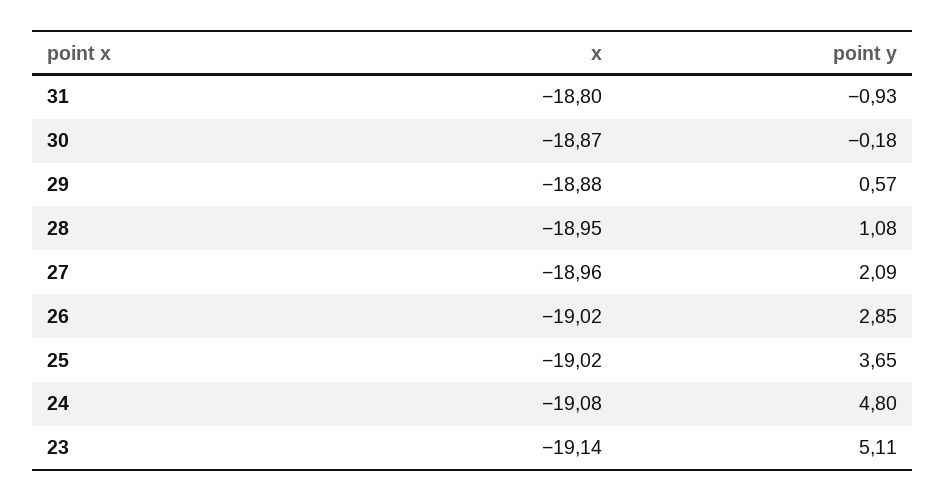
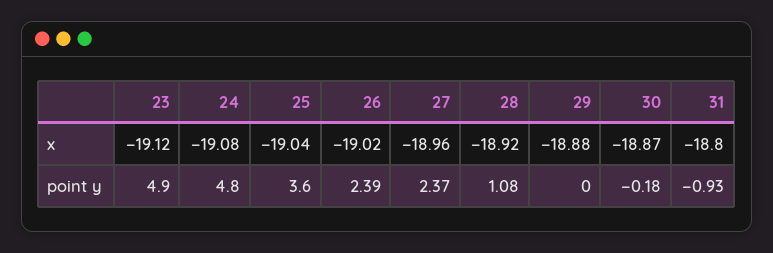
  {
    "x": {
      "31": -18.8,
      "30": -18.87,
      "29": -18.88,
-     "28": -18.95,
+     "28": -18.92,
      "27": -18.96,
      "26": -19.02,
-     "25": -19.02,
+     "25": -19.04,
      "24": -19.08,
-     "23": -19.14
+     "23": -19.12
    },
    "point y": {
      "31": -0.93,
      "30": -0.18,
-     "29": 0.57,
+     "29": 0,
      "28": 1.08,
-     "27": 2.09,
+     "27": 2.37,
-     "26": 2.85,
+     "26": 2.39,
-     "25": 3.65,
+     "25": 3.6,
      "24": 4.8,
-     "23": 5.11
+     "23": 4.9
    }
  }

